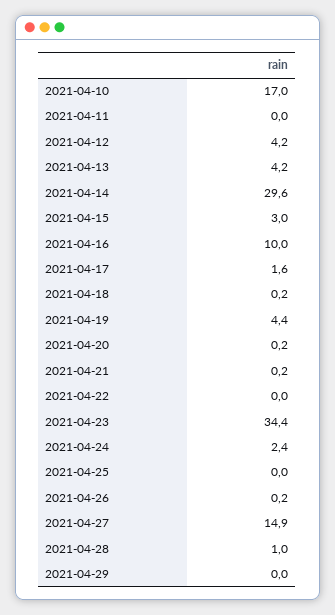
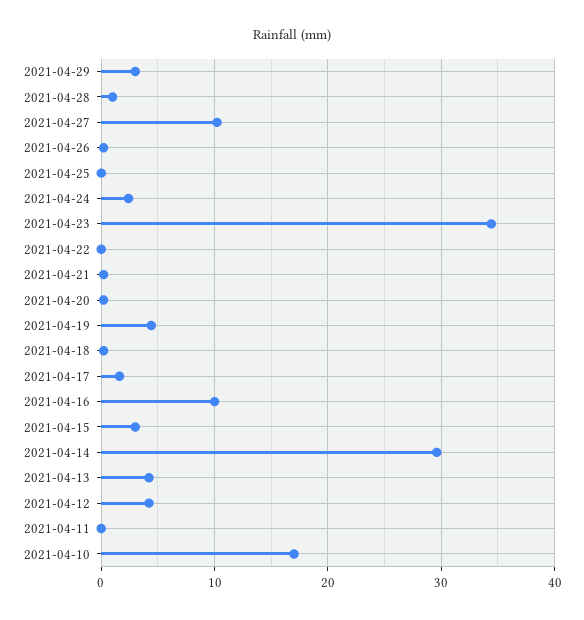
  {
    "2021-04-10": 17,
    "2021-04-11": 0,
    "2021-04-12": 4.2,
    "2021-04-13": 4.2,
    "2021-04-14": 29.6,
    "2021-04-15": 3,
    "2021-04-16": 10,
    "2021-04-17": 1.6,
    "2021-04-18": 0.2,
    "2021-04-19": 4.4,
    "2021-04-20": 0.2,
    "2021-04-21": 0.2,
    "2021-04-22": 0,
    "2021-04-23": 34.4,
    "2021-04-24": 2.4,
    "2021-04-25": 0,
    "2021-04-26": 0.2,
-   "2021-04-27": 14.9,
+   "2021-04-27": 10,
    "2021-04-28": 1,
-   "2021-04-29": 0
+   "2021-04-29": 3
  }

